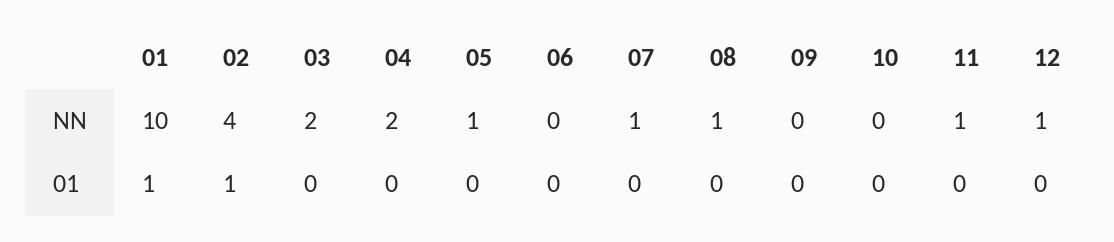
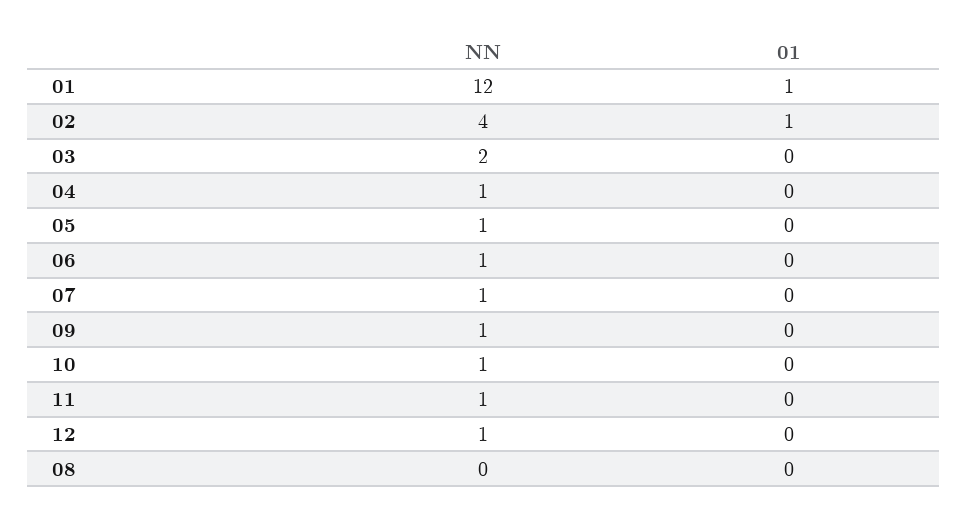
  {
    "01": {
-     "NN": 10,
+     "NN": 12,
      "01": 1
    },
    "02": {
      "NN": 4,
      "01": 1
    },
    "03": {
      "NN": 2,
      "01": 0
    },
    "04": {
-     "NN": 2,
+     "NN": 1,
      "01": 0
    },
    "05": {
      "NN": 1,
      "01": 0
    },
    "06": {
-     "NN": 0,
+     "NN": 1,
      "01": 0
    },
    "07": {
      "NN": 1,
      "01": 0
    },
    "08": {
-     "NN": 1,
+     "NN": 0,
      "01": 0
    },
    "09": {
-     "NN": 0,
+     "NN": 1,
      "01": 0
    },
    "10": {
-     "NN": 0,
+     "NN": 1,
      "01": 0
    },
    "11": {
      "NN": 1,
      "01": 0
    },
    "12": {
      "NN": 1,
      "01": 0
    }
  }

